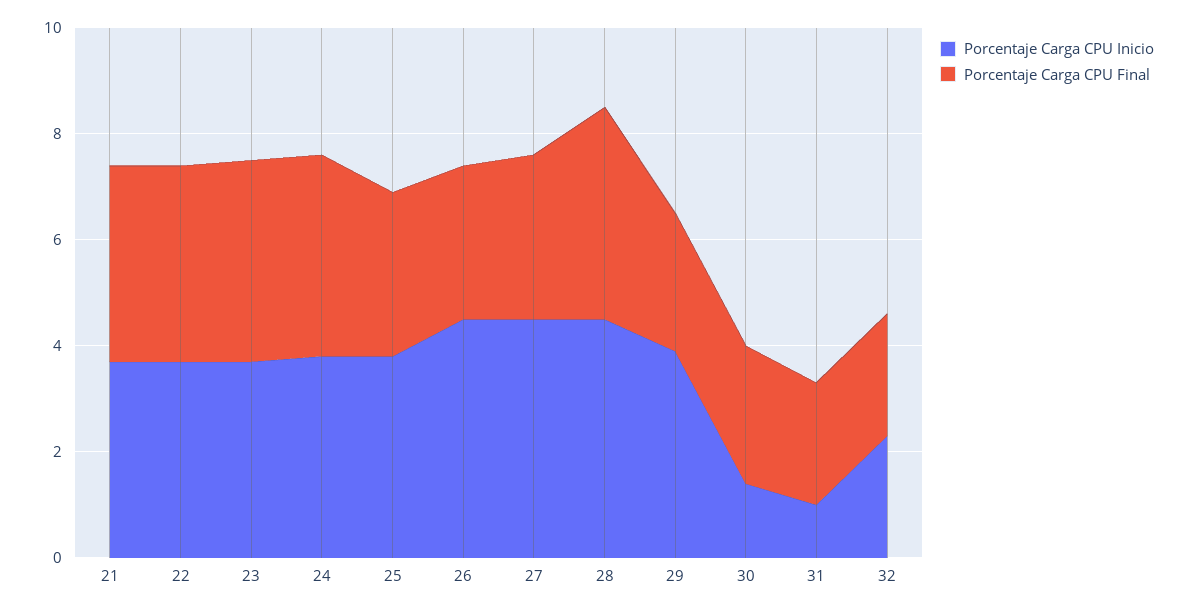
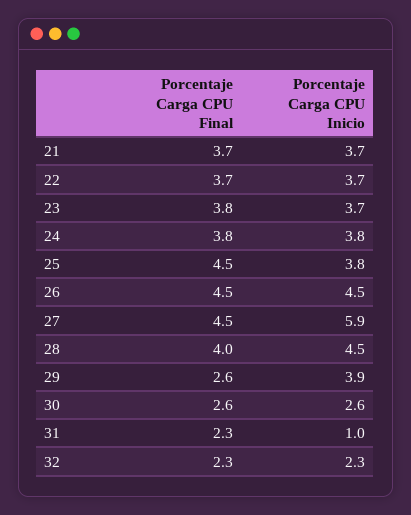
  {
    "Porcentaje Carga CPU Inicio": {
      "21": 3.7,
      "22": 3.7,
      "23": 3.7,
      "24": 3.8,
      "25": 3.8,
      "26": 4.5,
-     "27": 4.5,
+     "27": 5.9,
      "28": 4.5,
      "29": 3.9,
-     "30": 1.5,
+     "30": 2.6,
      "31": 1,
      "32": 2.3
    },
    "Porcentaje Carga CPU Final": {
      "21": 3.7,
      "22": 3.7,
      "23": 3.8,
      "24": 3.8,
-     "25": 3,
+     "25": 4.5,
-     "26": 3,
+     "26": 4.5,
-     "27": 3,
+     "27": 4.5,
      "28": 4,
      "29": 2.6,
      "30": 2.6,
      "31": 2.3,
      "32": 2.3
    }
  }

